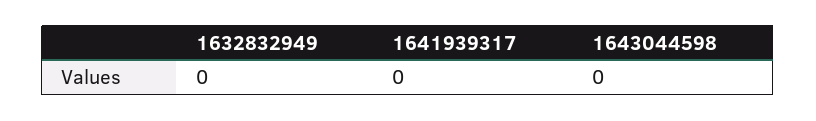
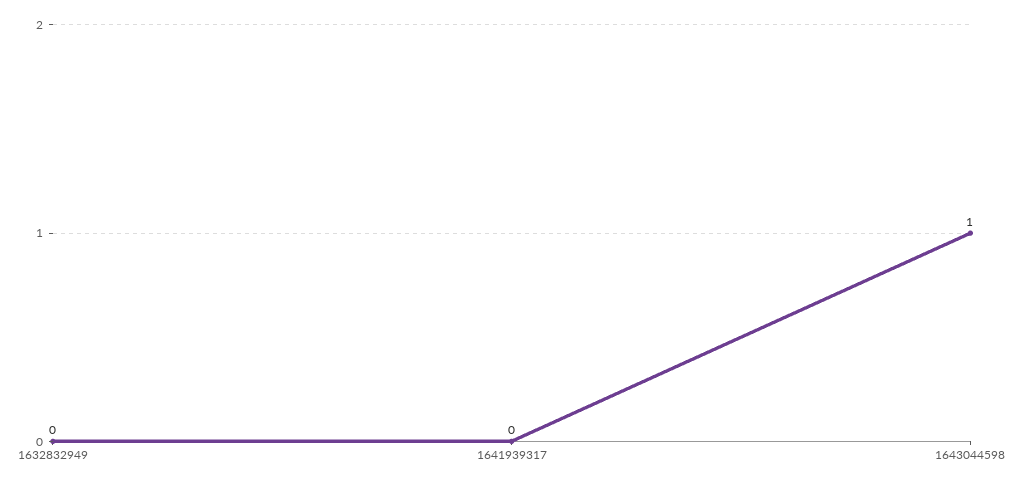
  {
    "1632832949": 0,
    "1641939317": 0,
-   "1643044598": 0
+   "1643044598": 1
  }

